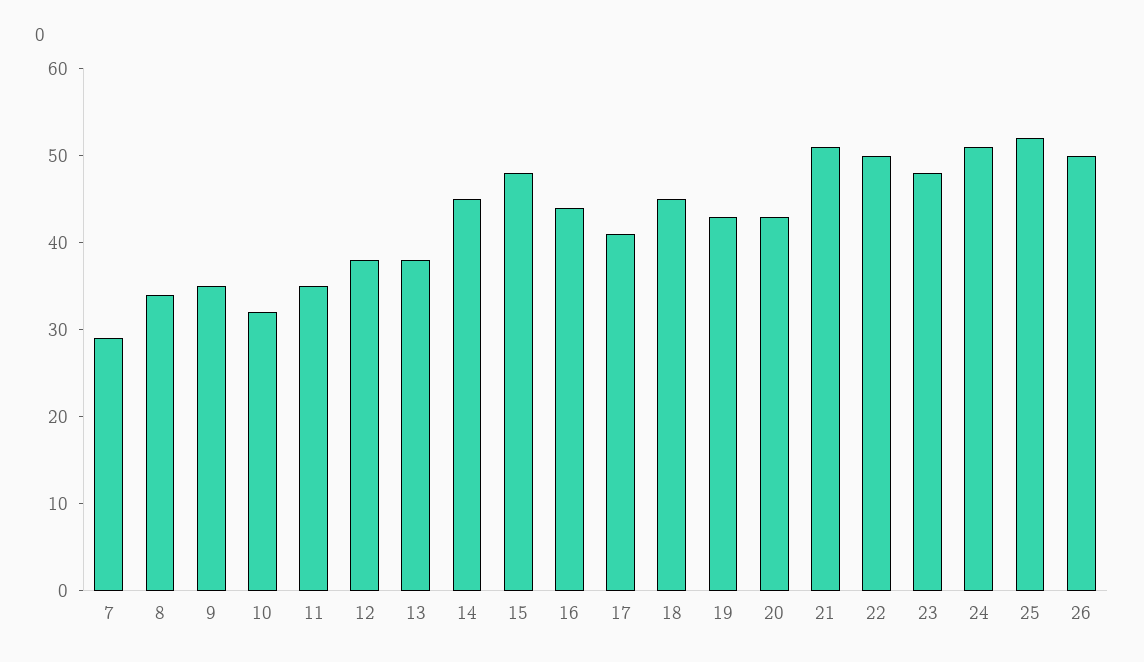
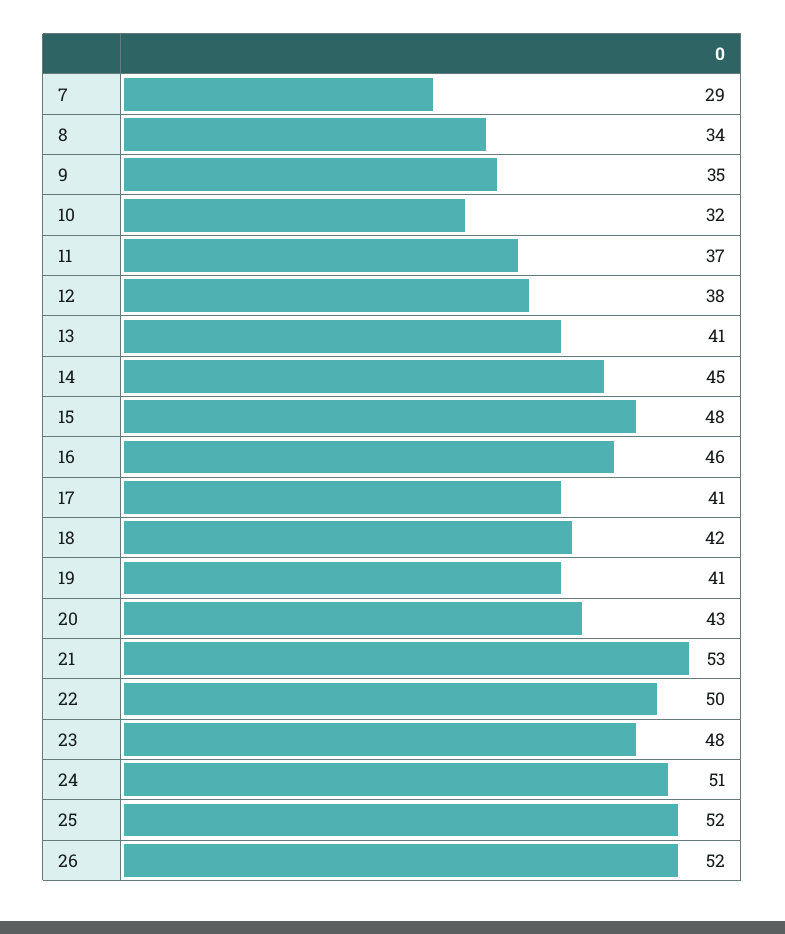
  {
    "7": 29,
    "8": 34,
    "9": 35,
    "10": 32,
-   "11": 35,
+   "11": 37,
    "12": 38,
-   "13": 38,
+   "13": 41,
    "14": 45,
    "15": 48,
-   "16": 44,
+   "16": 46,
    "17": 41,
-   "18": 45,
+   "18": 42,
-   "19": 43,
+   "19": 41,
    "20": 43,
-   "21": 51,
+   "21": 53,
    "22": 50,
    "23": 48,
    "24": 51,
    "25": 52,
-   "26": 50
+   "26": 52
  }

